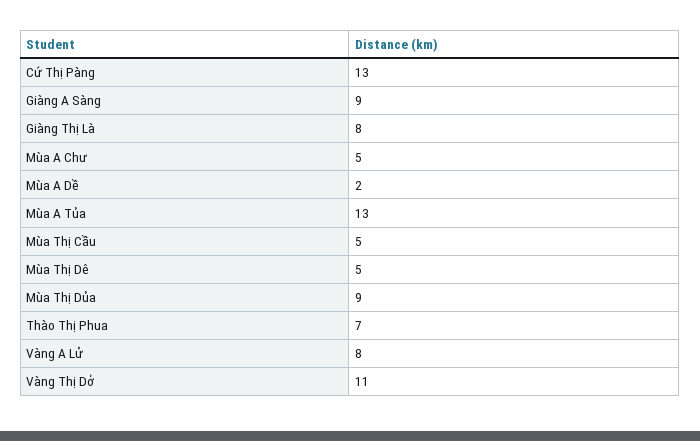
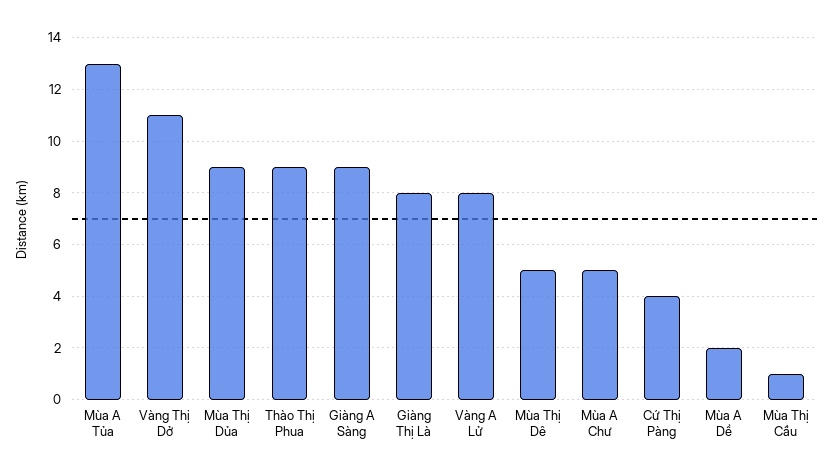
  {
-   "Cứ Thị Pàng": 13,
+   "Cứ Thị Pàng": 4,
    "Giàng A Sàng": 9,
    "Giàng Thị Là": 8,
    "Mùa A Chư": 5,
    "Mùa A Dề": 2,
    "Mùa A Tủa": 13,
-   "Mùa Thị Cầu": 5,
+   "Mùa Thị Cầu": 1,
    "Mùa Thị Dê": 5,
    "Mùa Thị Dủa": 9,
-   "Thào Thị Phua": 7,
+   "Thào Thị Phua": 9,
    "Vàng A Lử": 8,
    "Vàng Thị Dở": 11
  }

